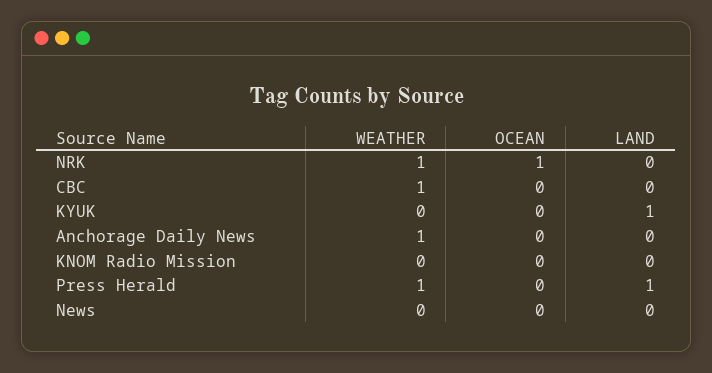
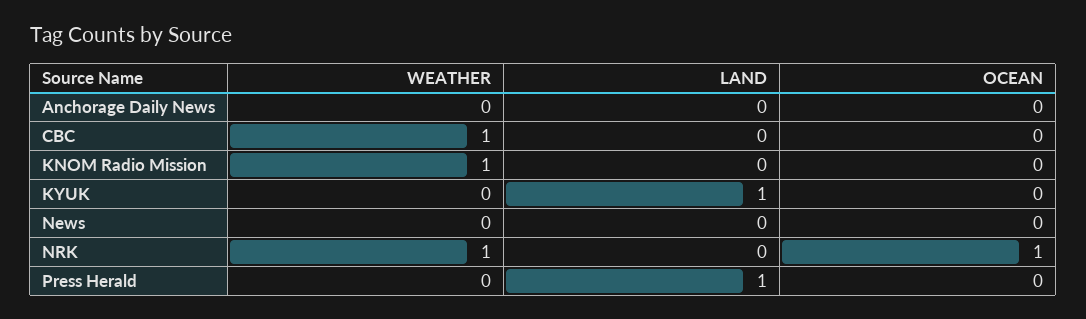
  {
    "WEATHER": {
      "NRK": 1,
      "CBC": 1,
      "KYUK": 0,
-     "Anchorage Daily News": 1,
+     "Anchorage Daily News": 0,
-     "KNOM Radio Mission": 0,
+     "KNOM Radio Mission": 1,
-     "Press Herald": 1,
+     "Press Herald": 0,
      "News": 0
    },
    "OCEAN": {
      "NRK": 1,
      "CBC": 0,
      "KYUK": 0,
      "Anchorage Daily News": 0,
      "KNOM Radio Mission": 0,
      "Press Herald": 0,
      "News": 0
    },
    "LAND": {
      "NRK": 0,
      "CBC": 0,
      "KYUK": 1,
      "Anchorage Daily News": 0,
      "KNOM Radio Mission": 0,
      "Press Herald": 1,
      "News": 0
    }
  }

